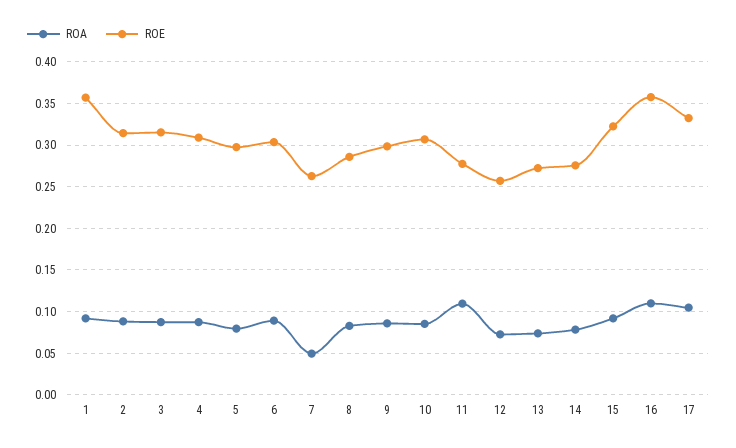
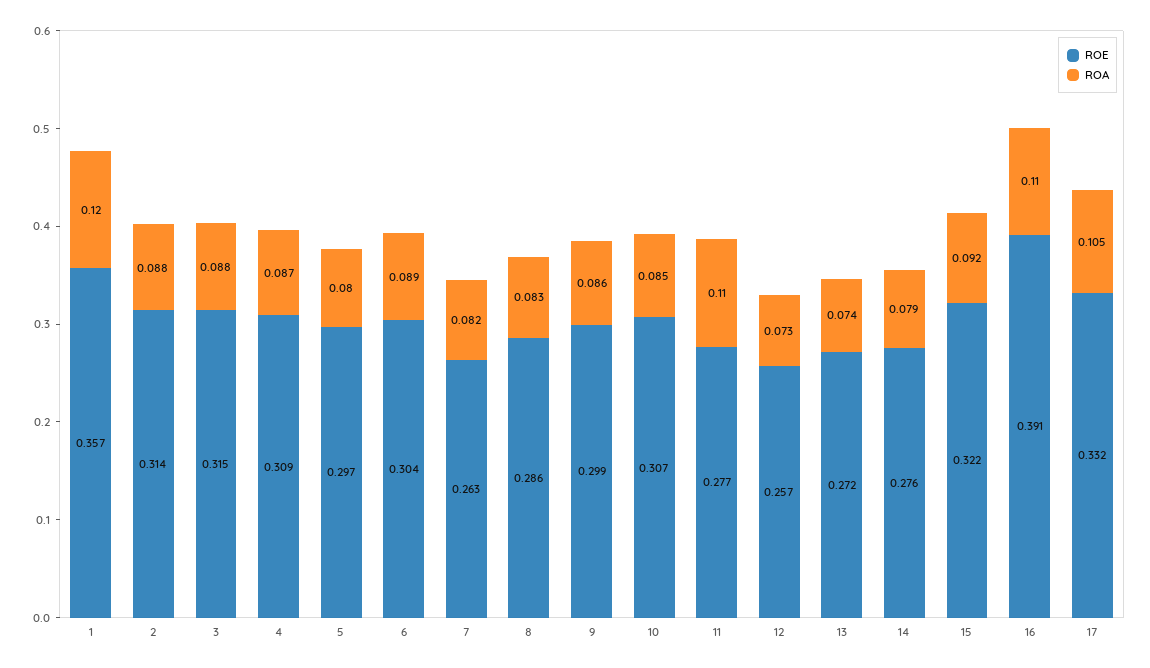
  {
    "ROA": {
-     "1": 0.09,
+     "1": 0.12,
      "2": 0.088,
      "3": 0.088,
      "4": 0.087,
      "5": 0.08,
      "6": 0.089,
-     "7": 0.05,
+     "7": 0.082,
      "8": 0.083,
      "9": 0.086,
      "10": 0.085,
      "11": 0.11,
      "12": 0.073,
      "13": 0.074,
      "14": 0.079,
      "15": 0.092,
      "16": 0.11,
      "17": 0.105
    },
    "ROE": {
      "1": 0.357,
      "2": 0.314,
      "3": 0.315,
      "4": 0.309,
      "5": 0.297,
      "6": 0.304,
      "7": 0.263,
      "8": 0.286,
      "9": 0.299,
      "10": 0.307,
      "11": 0.277,
      "12": 0.257,
      "13": 0.272,
      "14": 0.276,
      "15": 0.322,
-     "16": 0.36,
+     "16": 0.391,
      "17": 0.332
    }
  }

